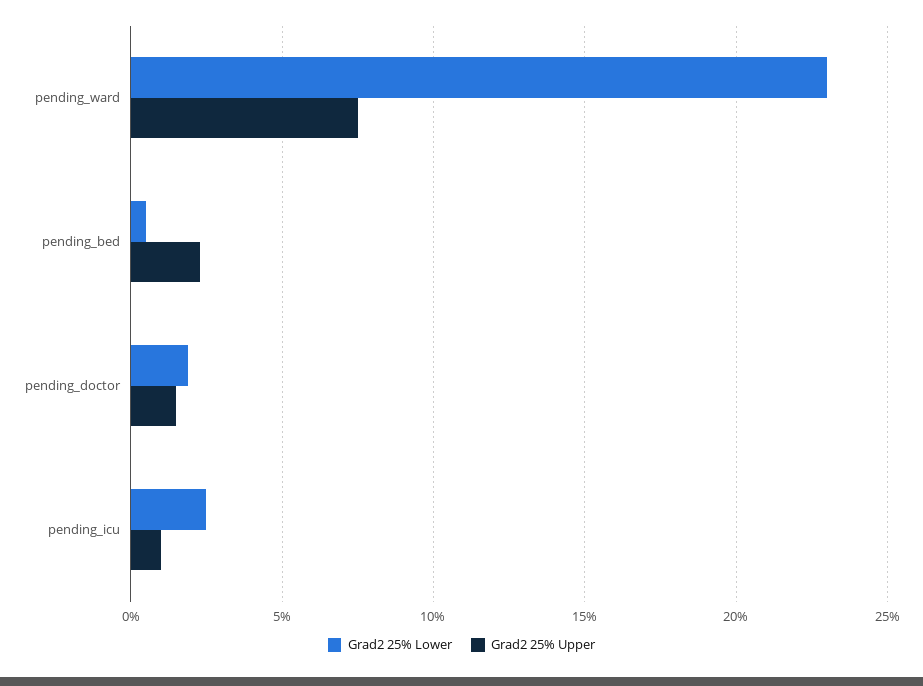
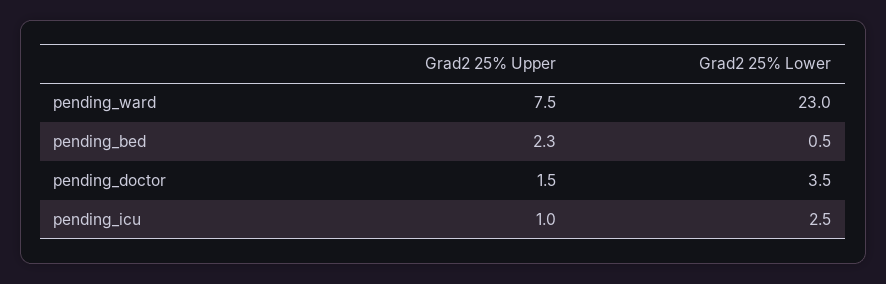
  {
    "Grad2 25% Lower": {
      "pending_ward": 23,
      "pending_bed": 0.5,
-     "pending_doctor": 2,
+     "pending_doctor": 3.5,
      "pending_icu": 2.5
    },
    "Grad2 25% Upper": {
      "pending_ward": 7.5,
      "pending_bed": 2.3,
      "pending_doctor": 1.5,
      "pending_icu": 1
    }
  }

